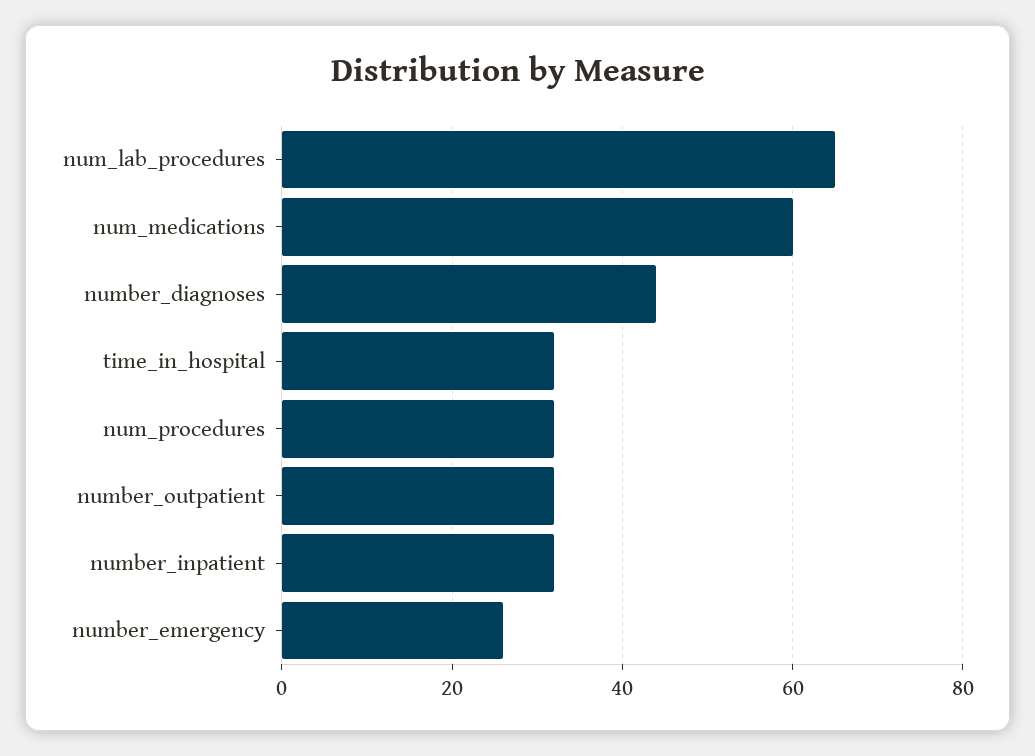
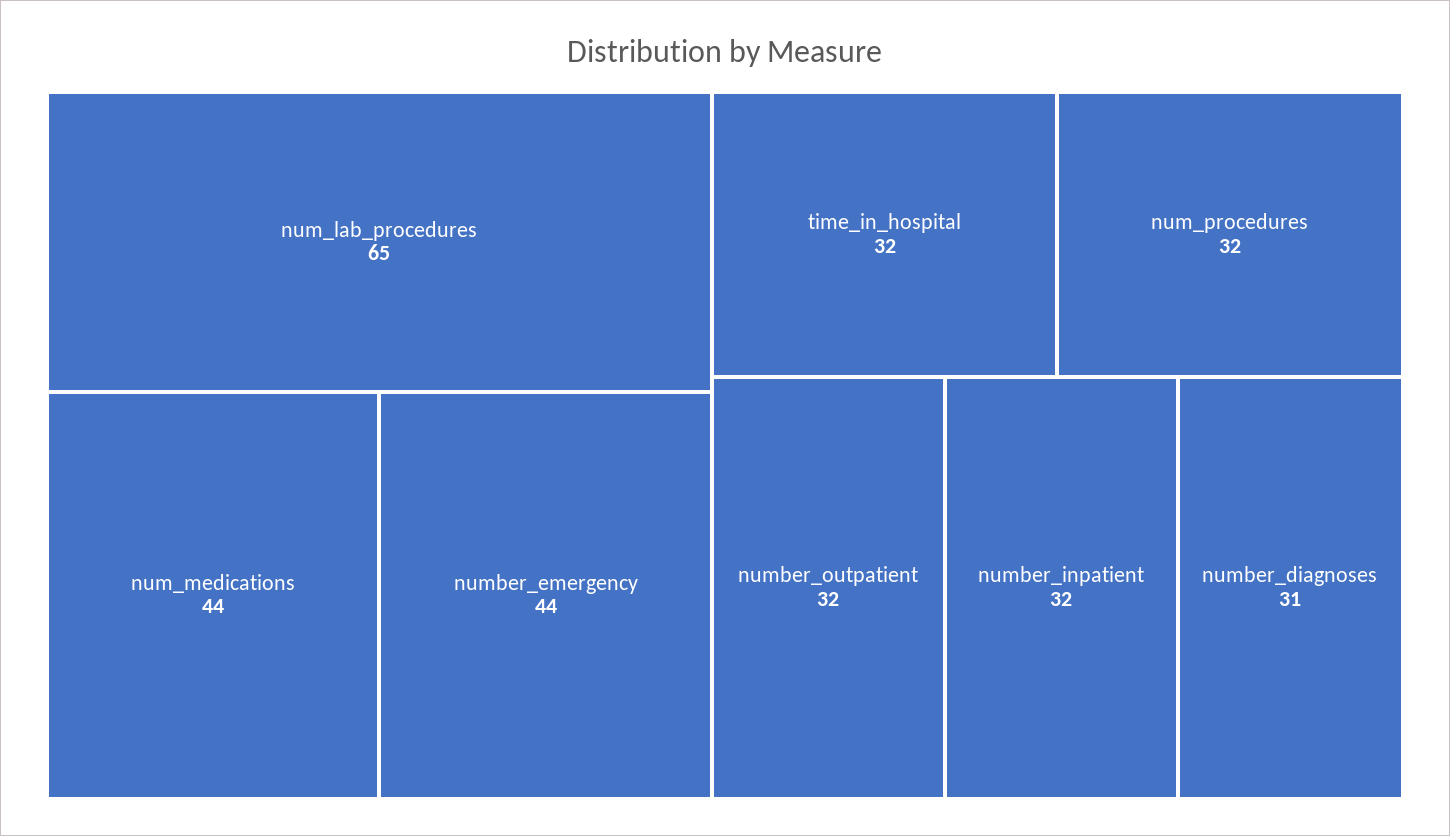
  {
    "num_lab_procedures": 65,
-   "num_medications": 60,
+   "num_medications": 44,
-   "number_diagnoses": 45,
+   "number_diagnoses": 31,
    "time_in_hospital": 32,
    "num_procedures": 32,
    "number_outpatient": 32,
    "number_inpatient": 32,
-   "number_emergency": 25
+   "number_emergency": 44
  }

